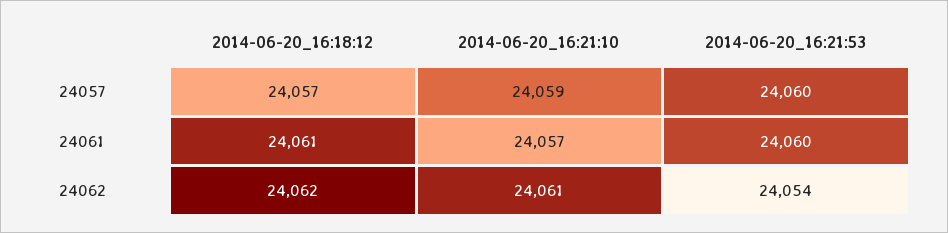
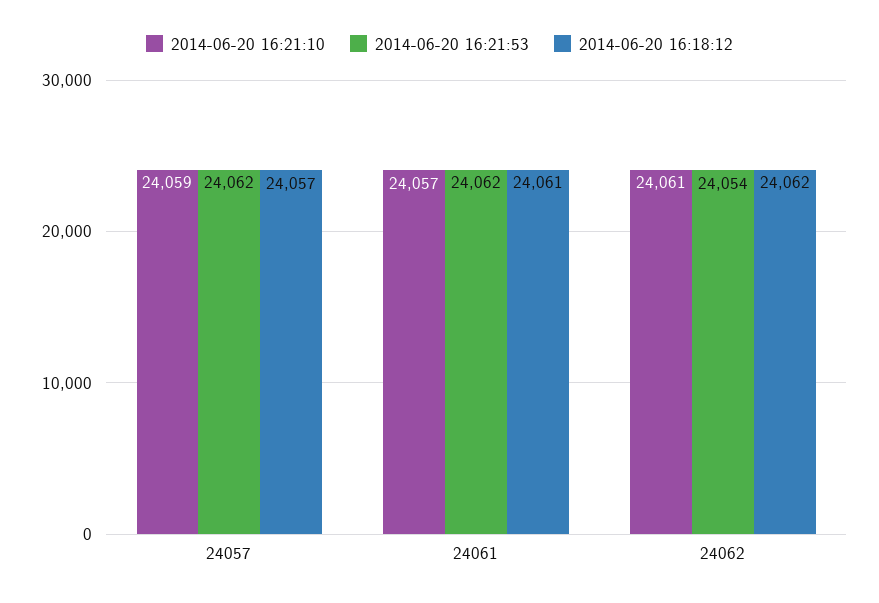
  {
    "2014-06-20_16:18:12": {
      "24057": 24057,
      "24061": 24061,
      "24062": 24062
    },
    "2014-06-20_16:21:10": {
      "24057": 24059,
      "24061": 24057,
      "24062": 24061
    },
    "2014-06-20_16:21:53": {
-     "24057": 24060,
+     "24057": 24062,
-     "24061": 24060,
+     "24061": 24062,
      "24062": 24054
    }
  }

